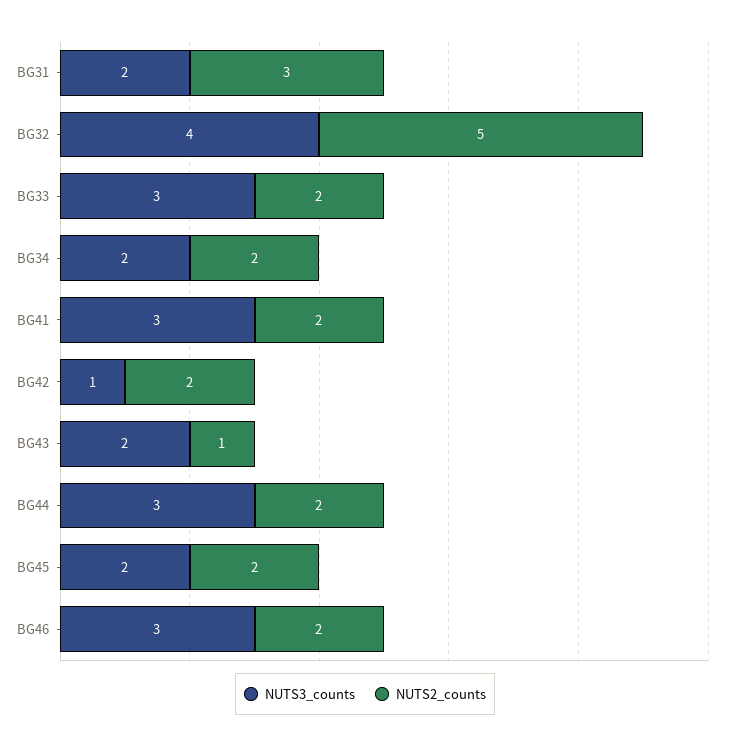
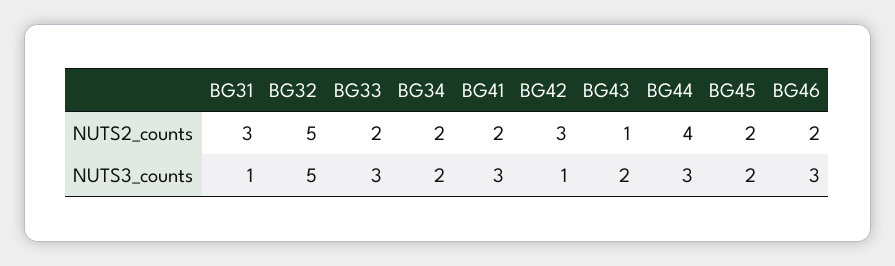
  {
    "NUTS3_counts": {
-     "BG31": 2,
+     "BG31": 1,
-     "BG32": 4,
+     "BG32": 5,
      "BG33": 3,
      "BG34": 2,
      "BG41": 3,
      "BG42": 1,
      "BG43": 2,
      "BG44": 3,
      "BG45": 2,
      "BG46": 3
    },
    "NUTS2_counts": {
      "BG31": 3,
      "BG32": 5,
      "BG33": 2,
      "BG34": 2,
      "BG41": 2,
-     "BG42": 2,
+     "BG42": 3,
      "BG43": 1,
-     "BG44": 2,
+     "BG44": 4,
      "BG45": 2,
      "BG46": 2
    }
  }

